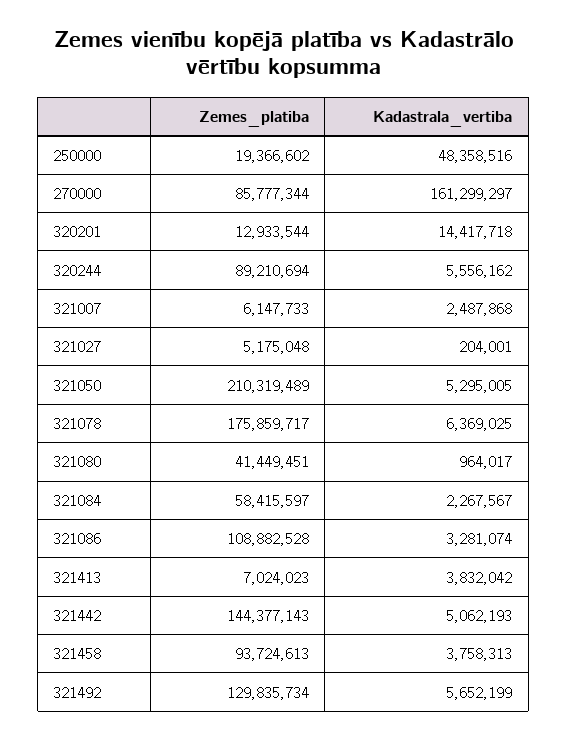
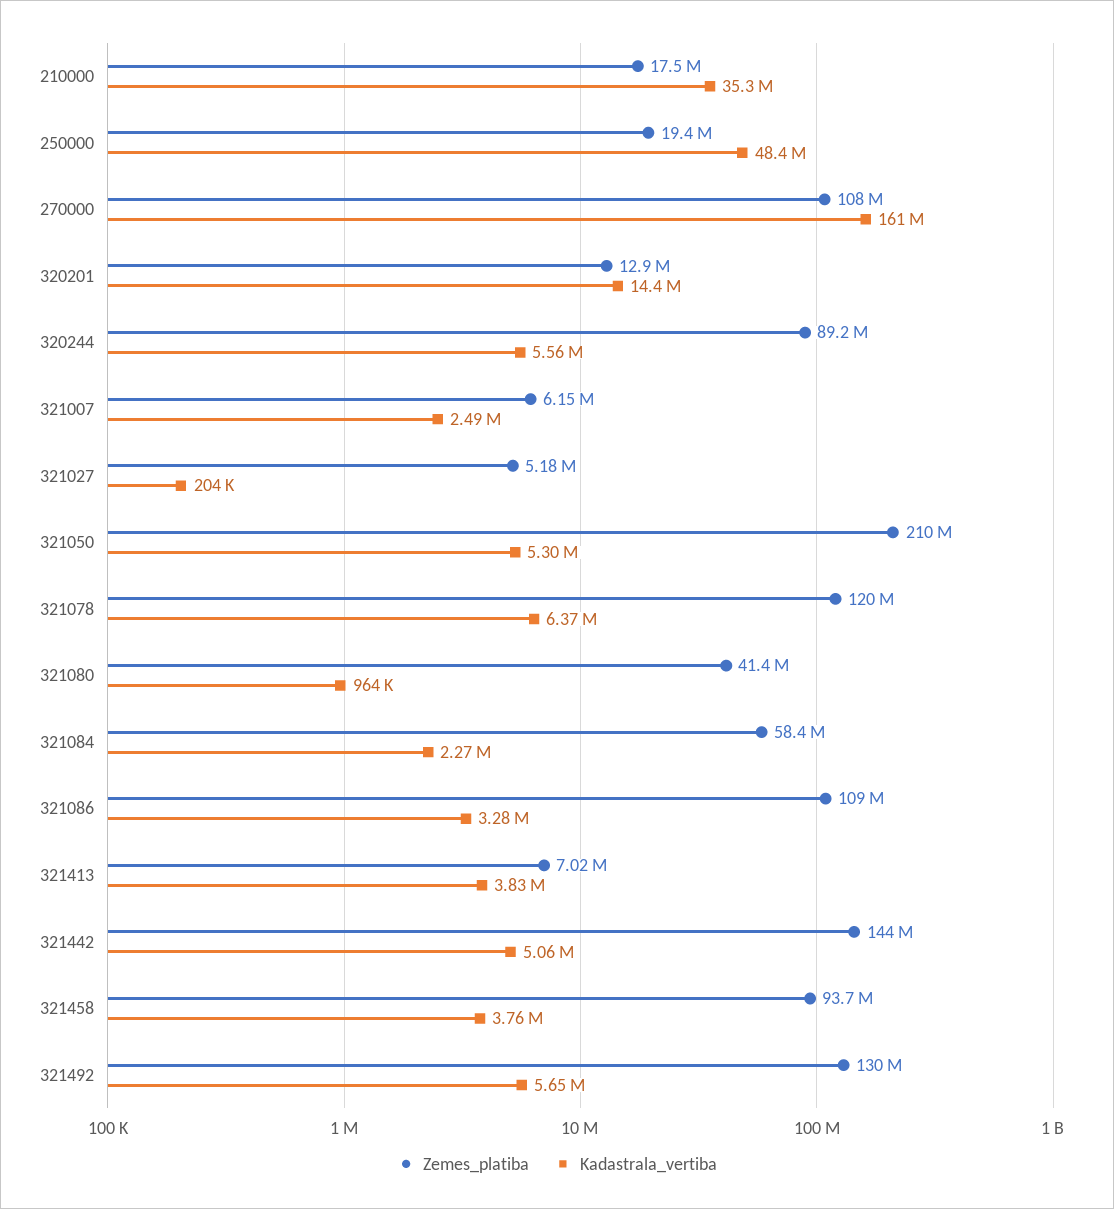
  {
    "Zemes_platiba": {
      "250000": 19366602,
-     "270000": 85777344,
+     "270000": 108000000,
      "320201": 12933544,
      "320244": 89210694,
      "321007": 6147733,
      "321027": 5175048,
      "321050": 210319489,
-     "321078": 175859717,
+     "321078": 120000000,
      "321080": 41449451,
      "321084": 58415597,
      "321086": 108882528,
      "321413": 7024023,
      "321442": 144377143,
      "321458": 93724613,
-     "321492": 129835734
+     "321492": 129835734,
+     "210000": 17500000
    },
    "Kadastrala_vertiba": {
      "250000": 48358516,
      "270000": 161299297,
      "320201": 14417718,
      "320244": 5556162,
      "321007": 2487868,
      "321027": 204001,
      "321050": 5295005,
      "321078": 6369025,
      "321080": 964017,
      "321084": 2267567,
      "321086": 3281074,
      "321413": 3832042,
      "321442": 5062193,
      "321458": 3758313,
-     "321492": 5652199
+     "321492": 5652199,
+     "210000": 35300000
    }
  }

